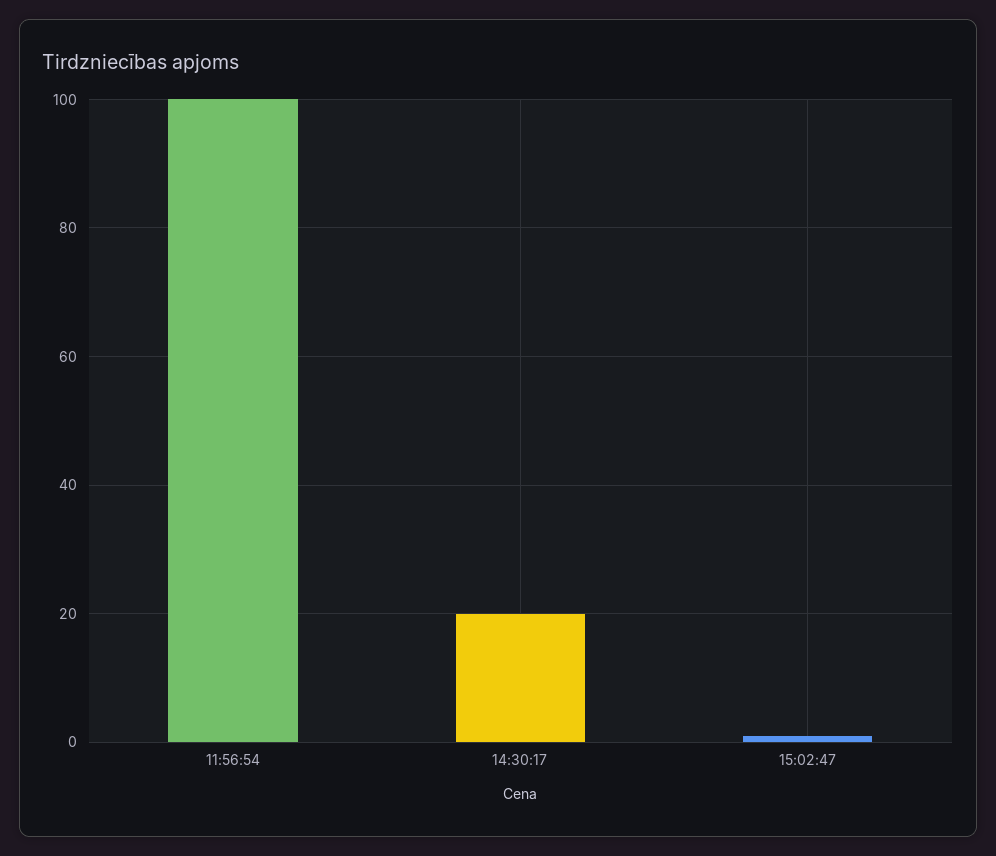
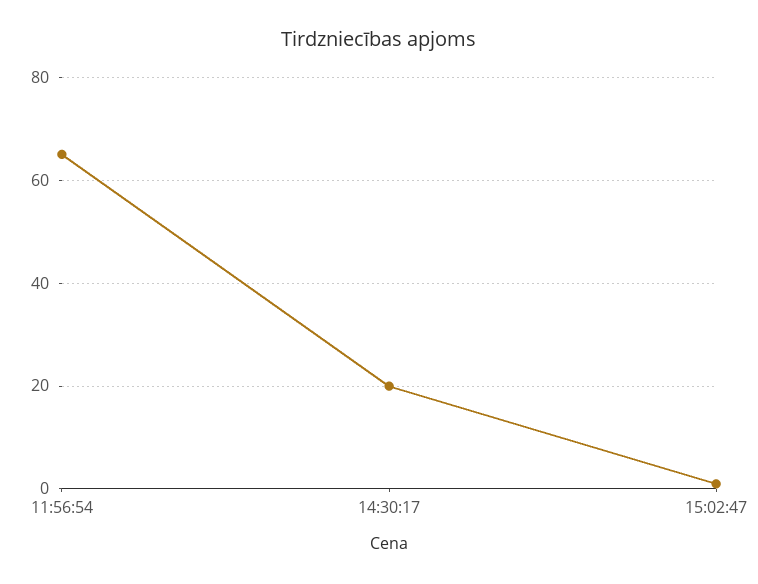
  {
-   "11:56:54": 100,
+   "11:56:54": 65,
    "14:30:17": 20,
    "15:02:47": 0
  }

